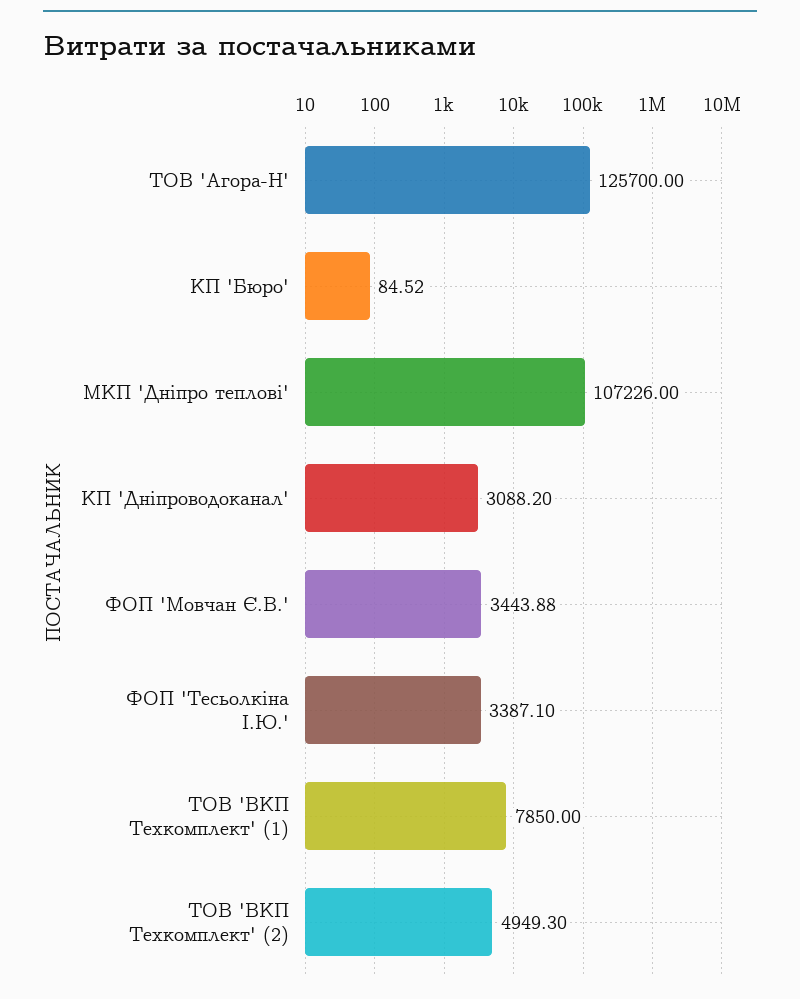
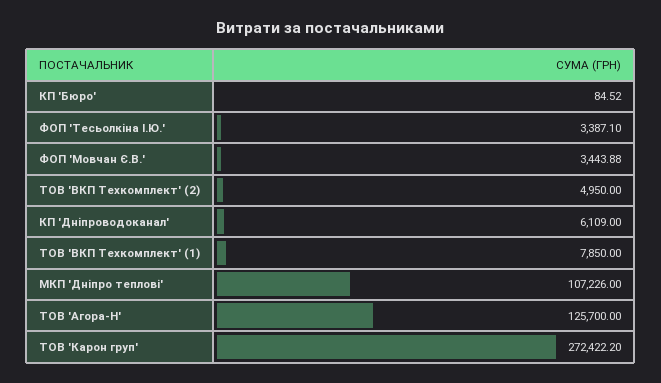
  {
    "ТОВ 'Агора-Н'": 125700,
    "КП 'Бюро'": 84.52,
    "МКП 'Дніпро теплові'": 107226,
-   "КП 'Дніпроводоканал'": 3088.2,
+   "КП 'Дніпроводоканал'": 6109,
    "ФОП 'Мовчан Є.В.'": 3443.88,
    "ФОП 'Тесьолкіна І.Ю.'": 3387.1,
    "ТОВ 'ВКП Техкомплект' (1)": 7850,
-   "ТОВ 'ВКП Техкомплект' (2)": 4949.3
+   "ТОВ 'ВКП Техкомплект' (2)": 4950,
+   "ТОВ 'Карон груп'": 272422.2
  }

